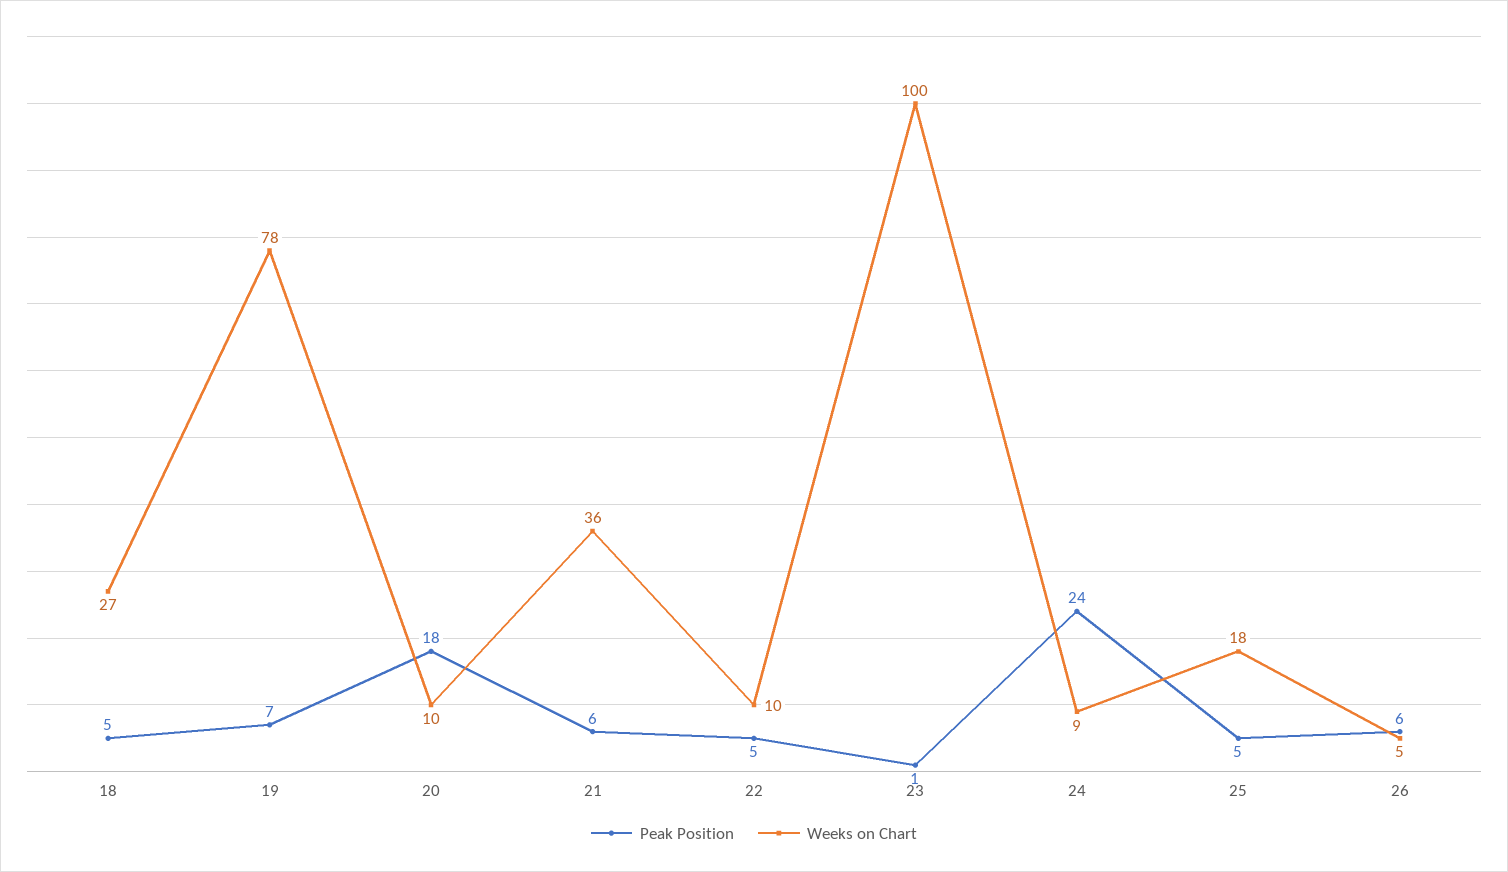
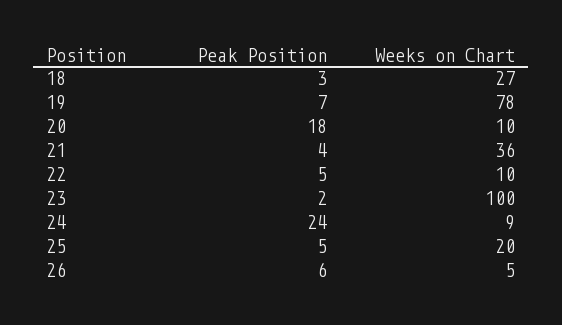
  {
    "Peak Position": {
-     "18": 5,
+     "18": 3,
      "19": 7,
      "20": 18,
-     "21": 6,
+     "21": 4,
      "22": 5,
-     "23": 1,
+     "23": 2,
      "24": 24,
      "25": 5,
      "26": 6
    },
    "Weeks on Chart": {
      "18": 27,
      "19": 78,
      "20": 10,
      "21": 36,
      "22": 10,
      "23": 100,
      "24": 9,
-     "25": 18,
+     "25": 20,
      "26": 5
    }
  }

